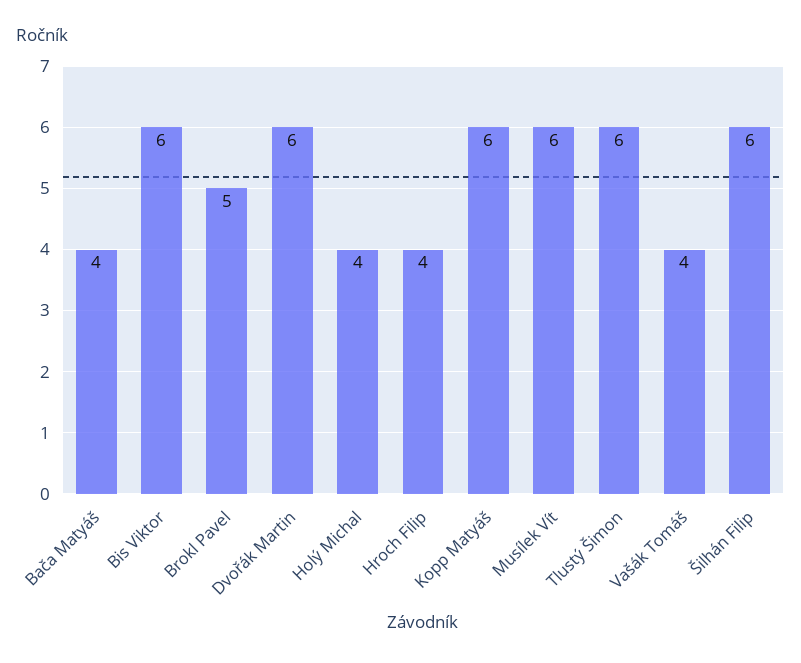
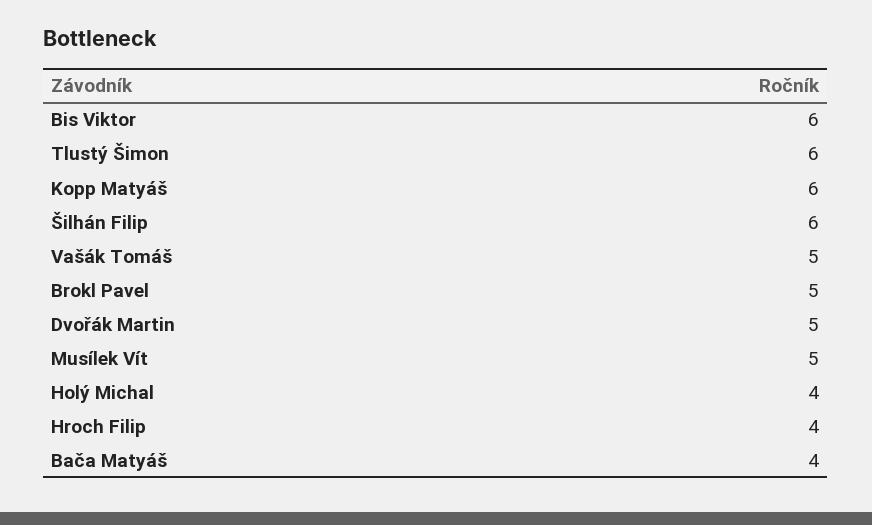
  {
    "Bača Matyáš": 4,
    "Bis Viktor": 6,
    "Brokl Pavel": 5,
-   "Dvořák Martin": 6,
+   "Dvořák Martin": 5,
    "Holý Michal": 4,
    "Hroch Filip": 4,
    "Kopp Matyáš": 6,
-   "Musílek Vít": 6,
+   "Musílek Vít": 5,
    "Tlustý Šimon": 6,
-   "Vašák Tomáš": 4,
+   "Vašák Tomáš": 5,
    "Šilhán Filip": 6
  }

